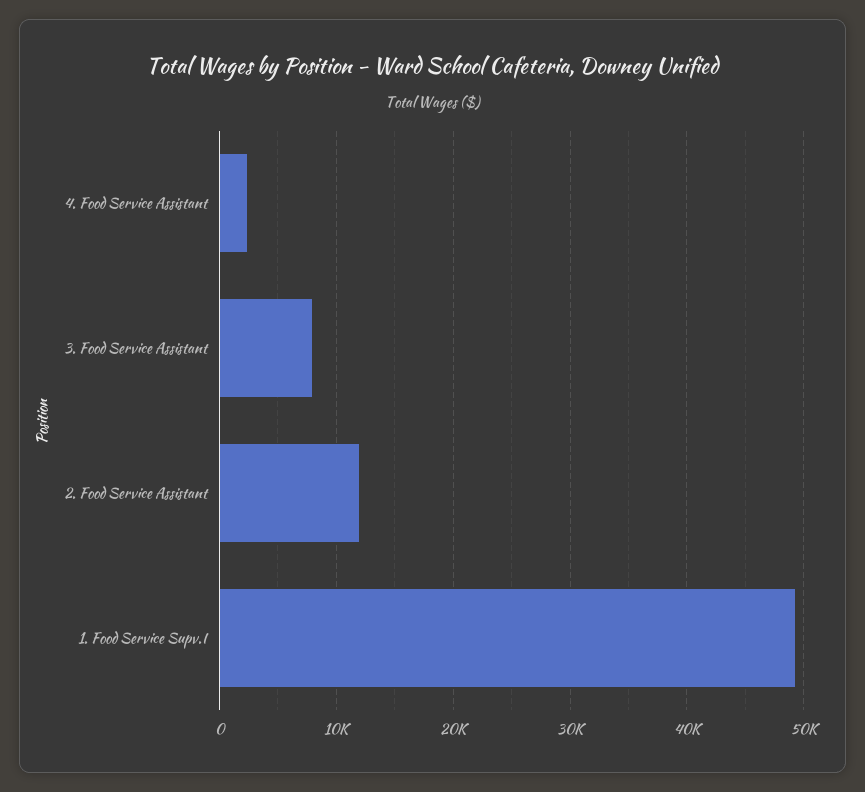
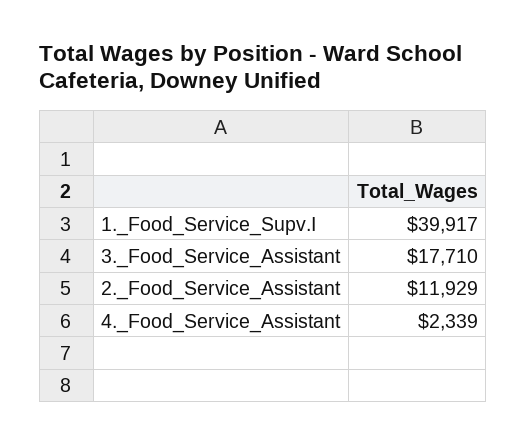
  {
    "4. Food Service Assistant": 2339,
-   "3. Food Service Assistant": 8000,
+   "3. Food Service Assistant": 17710,
    "2. Food Service Assistant": 11929,
-   "1. Food Service Supv.I": 49000
+   "1. Food Service Supv.I": 39917
  }

